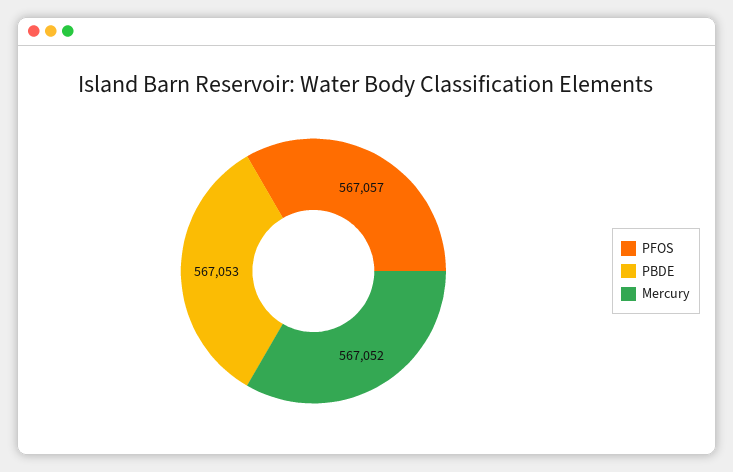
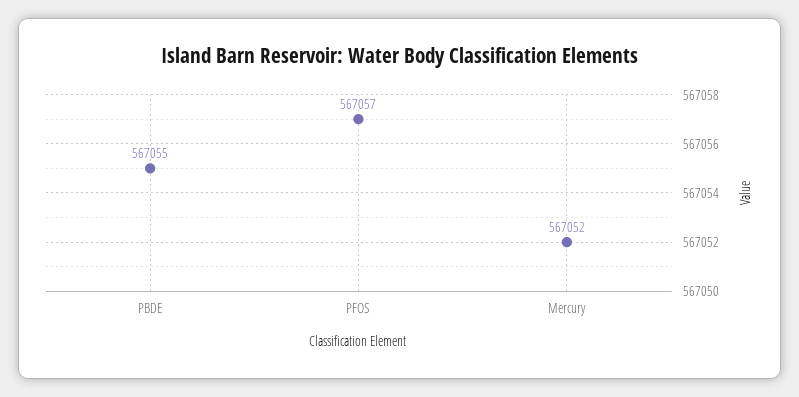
  {
    "PFOS": 567057,
-   "PBDE": 567053,
+   "PBDE": 567055,
    "Mercury": 567052
  }

